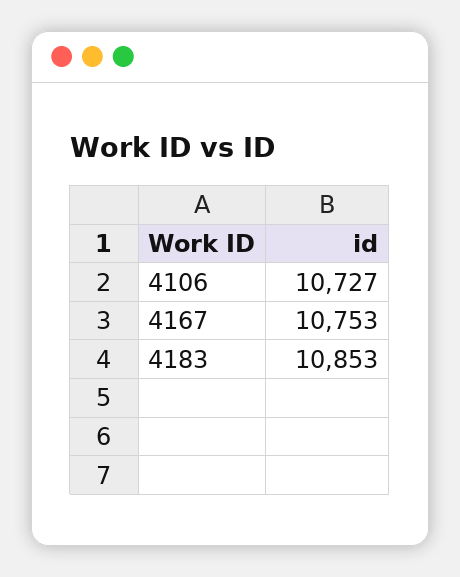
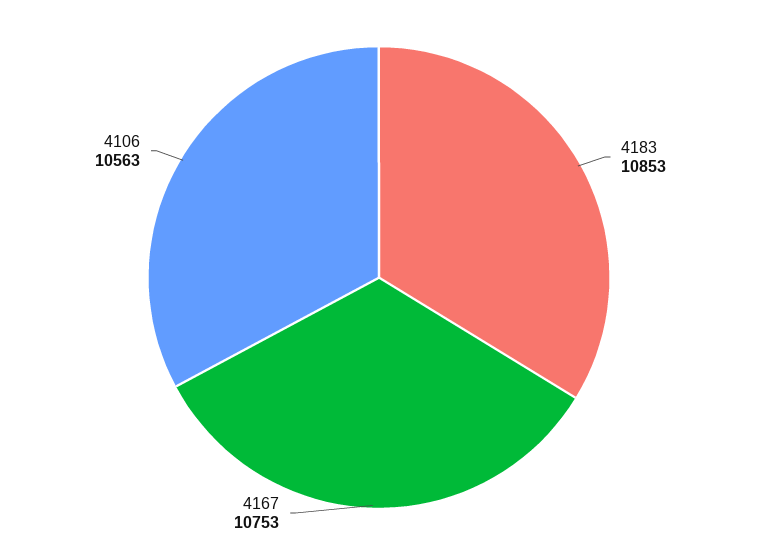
  {
-   "4106": 10727,
+   "4106": 10563,
    "4167": 10753,
    "4183": 10853
  }

